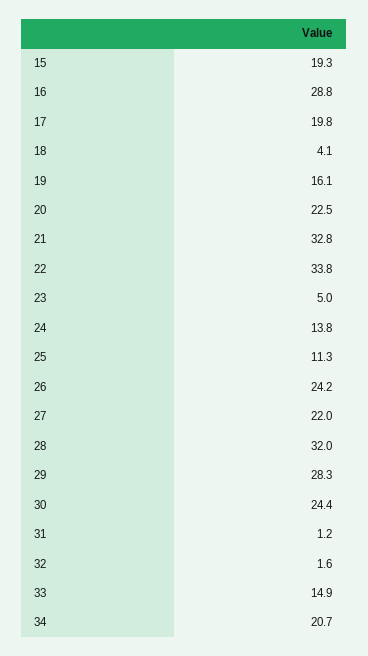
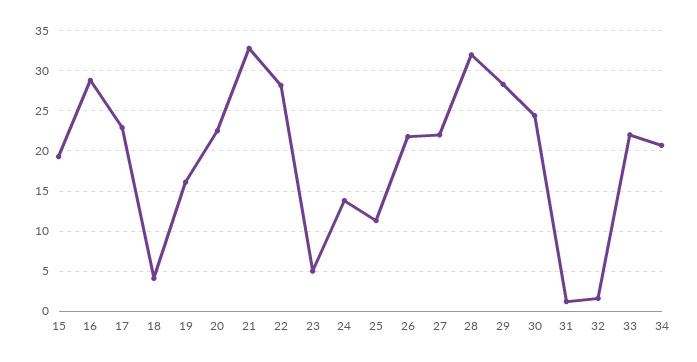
  {
    "15": 19.3,
    "16": 28.8,
-   "17": 19.8,
+   "17": 23,
    "18": 4.1,
    "19": 16.1,
    "20": 22.5,
    "21": 32.8,
-   "22": 33.8,
+   "22": 28,
    "23": 5,
    "24": 13.8,
    "25": 11.3,
-   "26": 24.2,
+   "26": 22,
    "27": 22,
    "28": 32,
    "29": 28.3,
    "30": 24.4,
    "31": 1.2,
    "32": 1.6,
-   "33": 14.9,
+   "33": 22,
    "34": 20.7
  }

